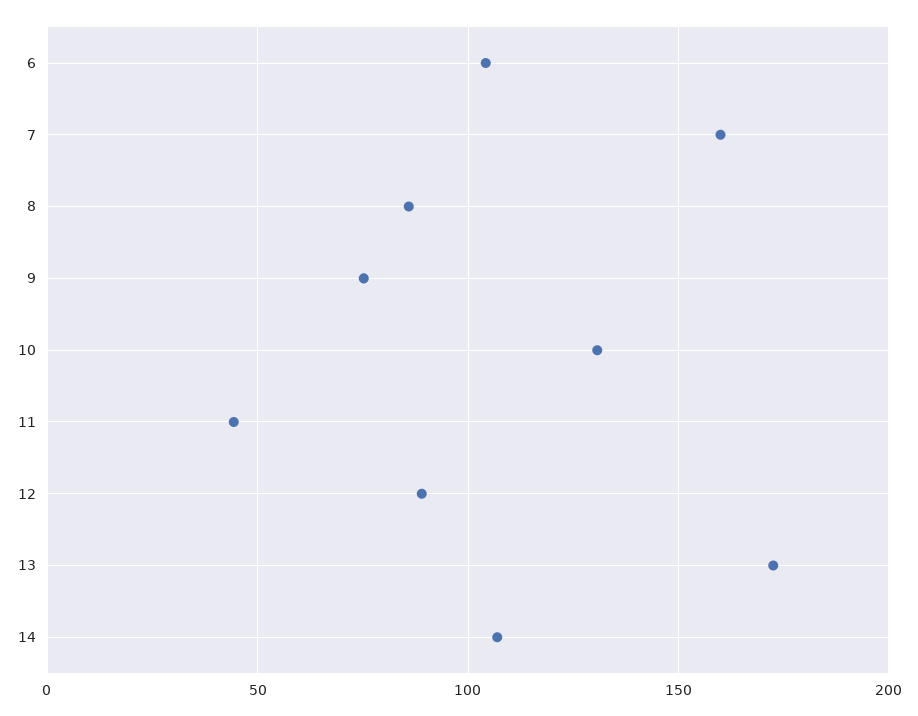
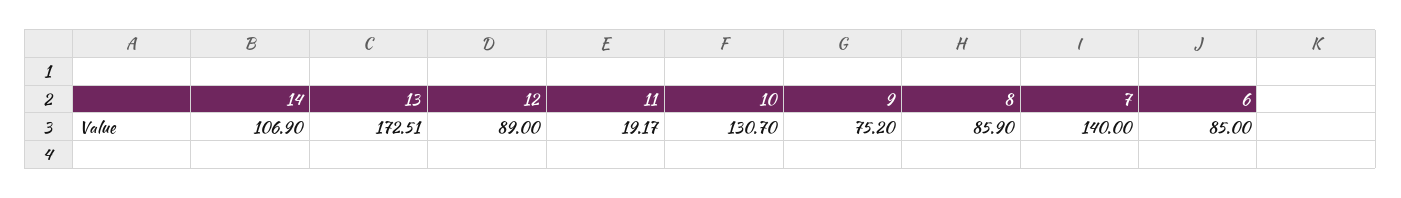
  {
-   "6": 105,
+   "6": 85,
-   "7": 160,
+   "7": 140,
    "8": 85.9,
    "9": 75.2,
    "10": 130.7,
-   "11": 45,
+   "11": 19.17,
    "12": 89,
    "13": 172.51,
    "14": 106.9
  }

